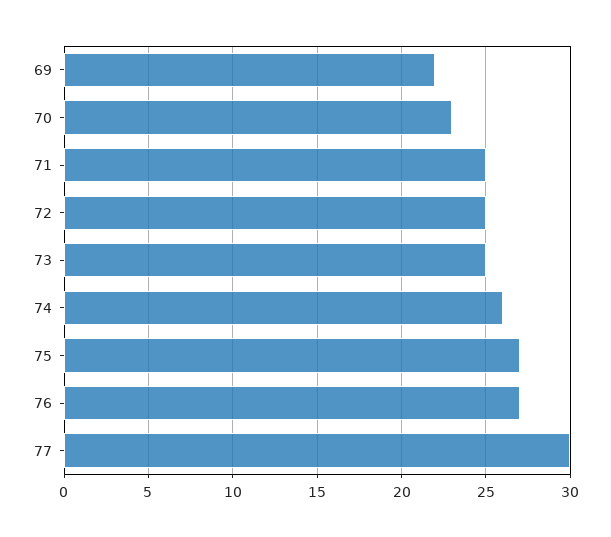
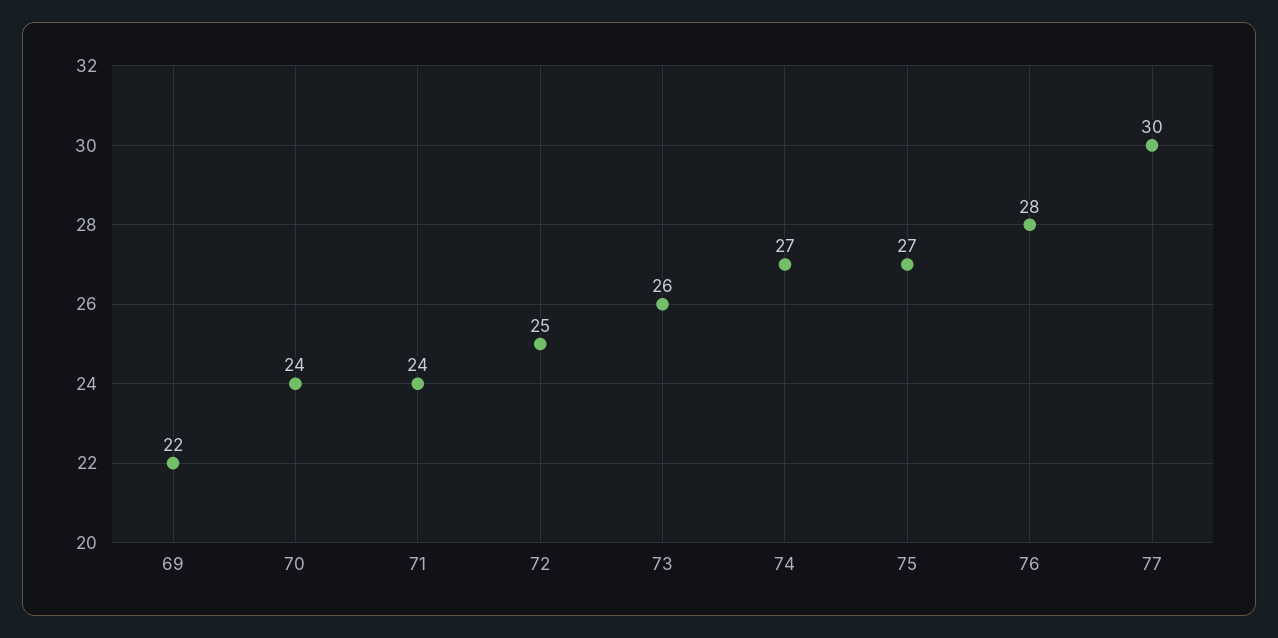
  {
    "69": 22,
-   "70": 23,
+   "70": 24,
-   "71": 25,
+   "71": 24,
    "72": 25,
-   "73": 25,
+   "73": 26,
-   "74": 26,
+   "74": 27,
    "75": 27,
-   "76": 27,
+   "76": 28,
    "77": 30
  }

